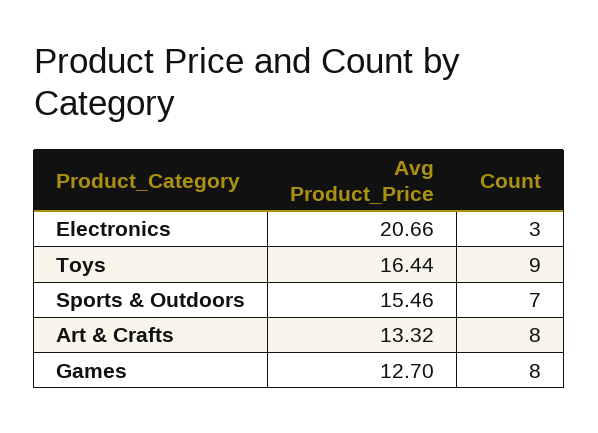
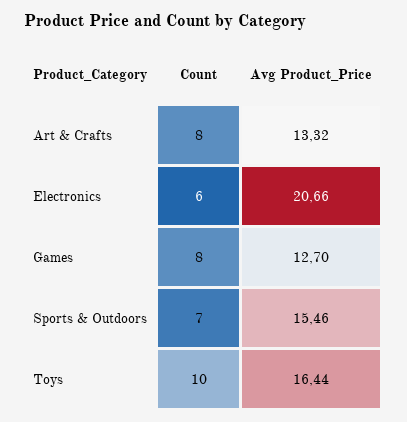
  {
    "Avg Product_Price": {
      "Electronics": 20.66,
      "Toys": 16.44,
      "Sports & Outdoors": 15.46,
      "Art & Crafts": 13.32,
      "Games": 12.7
    },
    "Count": {
-     "Electronics": 3,
+     "Electronics": 6,
-     "Toys": 9,
+     "Toys": 10,
      "Sports & Outdoors": 7,
      "Art & Crafts": 8,
      "Games": 8
    }
  }

